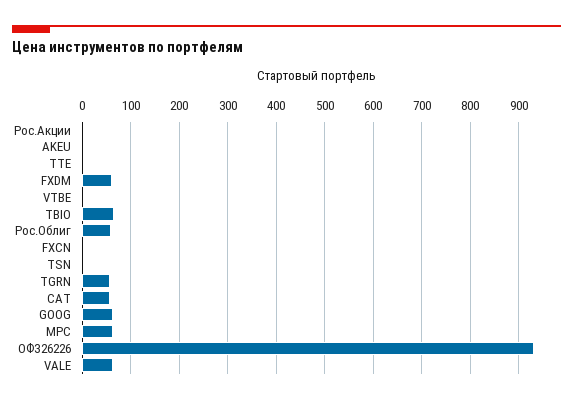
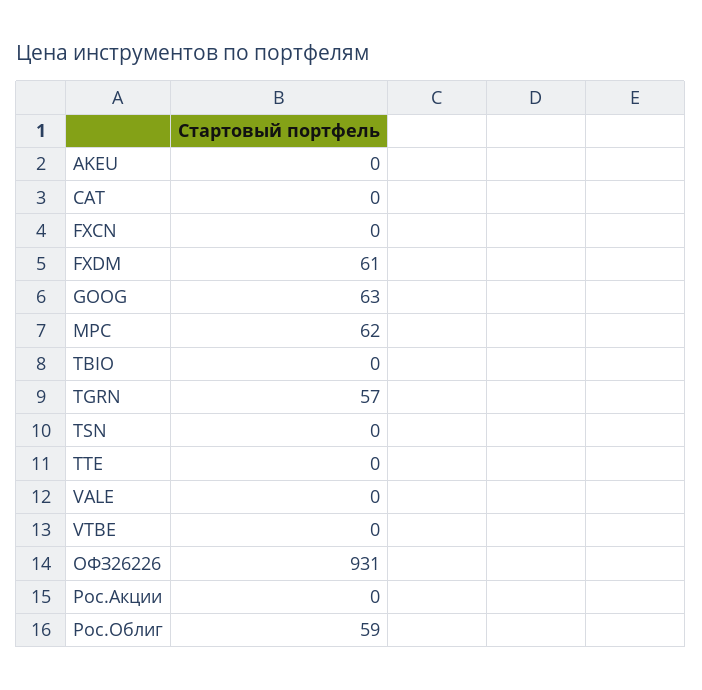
  {
    "Рос.Акции": 0,
    "AKEU": 0,
    "TTE": 0,
    "FXDM": 61,
    "VTBE": 0,
-   "TBIO": 60,
+   "TBIO": 0,
    "Рос.Облиг": 59,
    "FXCN": 0,
    "TSN": 0,
    "TGRN": 57,
-   "CAT": 60,
+   "CAT": 0,
    "GOOG": 63,
    "MPC": 62,
    "ОФЗ26226": 931,
-   "VALE": 60
+   "VALE": 0
  }

